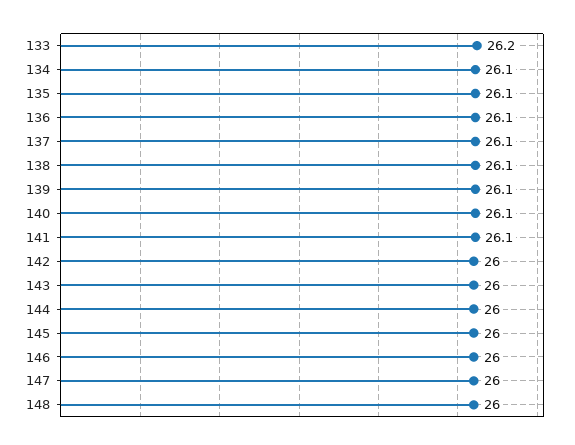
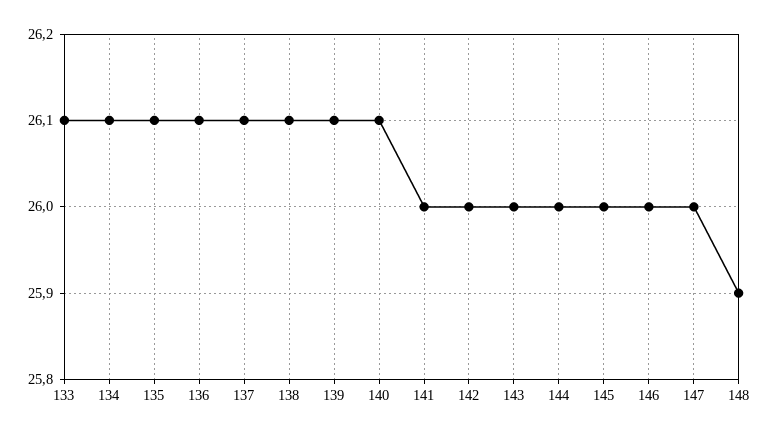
  {
-   "133": 26.2,
+   "133": 26.1,
    "134": 26.1,
    "135": 26.1,
    "136": 26.1,
    "137": 26.1,
    "138": 26.1,
    "139": 26.1,
    "140": 26.1,
-   "141": 26.1,
+   "141": 26,
    "142": 26,
    "143": 26,
    "144": 26,
    "145": 26,
    "146": 26,
    "147": 26,
-   "148": 26
+   "148": 25.9
  }

